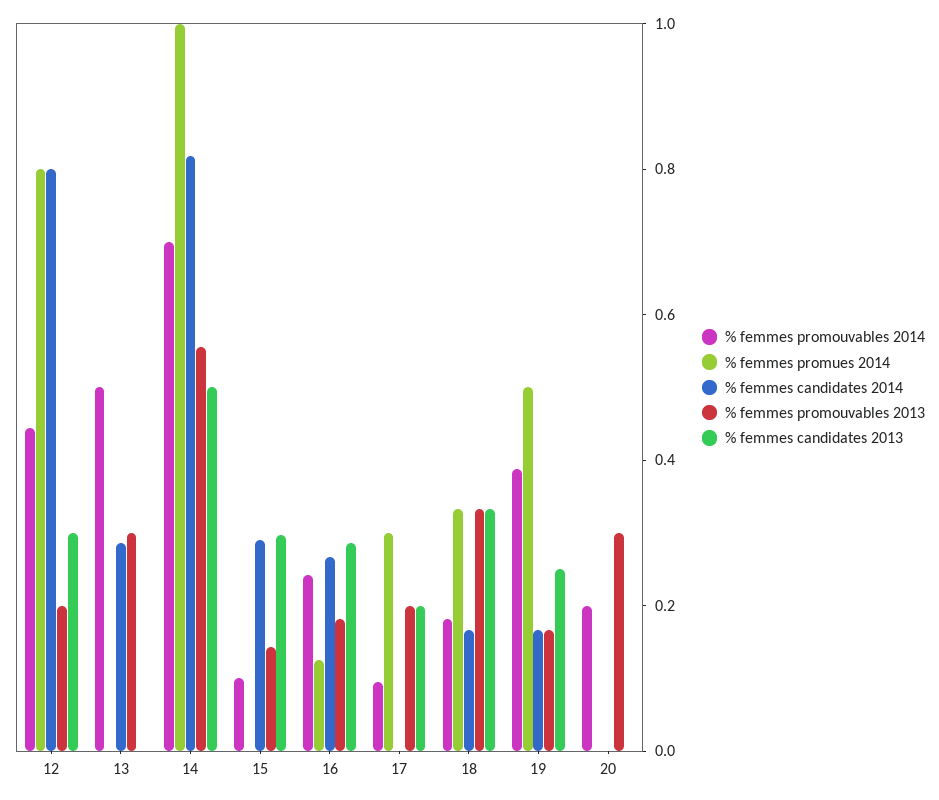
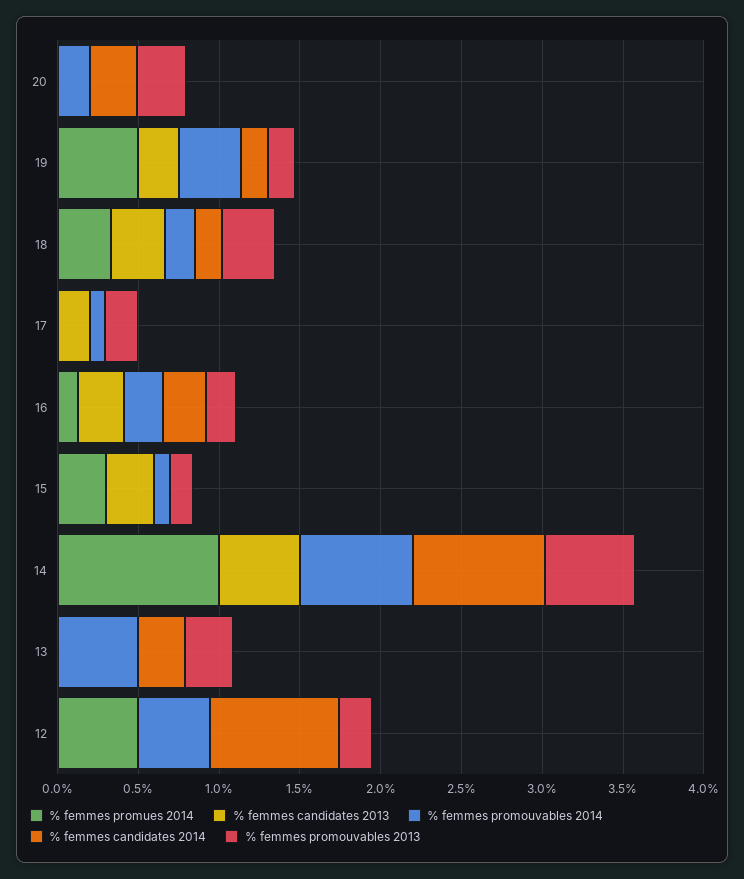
  {
    "% femmes promouvables 2014": {
      "12": 0.45,
      "13": 0.5,
      "14": 0.7,
      "15": 0.1,
      "16": 0.25,
      "17": 0.1,
      "18": 0.2,
      "19": 0.4,
      "20": 0.2
    },
    "% femmes promues 2014": {
-     "12": 0.8,
+     "12": 0.5,
      "13": 0,
      "14": 1,
-     "15": 0,
+     "15": 0.3,
      "16": 0.15,
-     "17": 0.3,
+     "17": 0,
      "18": 0.35,
      "19": 0.5,
      "20": 0
    },
    "% femmes candidates 2014": {
      "12": 0.8,
      "13": 0.3,
      "14": 0.8,
-     "15": 0.3,
+     "15": 0,
      "16": 0.25,
      "17": 0,
      "18": 0.15,
      "19": 0.15,
-     "20": 0
+     "20": 0.3
    },
    "% femmes promouvables 2013": {
      "12": 0.2,
      "13": 0.3,
      "14": 0.55,
      "15": 0.15,
      "16": 0.2,
      "17": 0.2,
      "18": 0.35,
      "19": 0.15,
      "20": 0.3
    },
    "% femmes candidates 2013": {
-     "12": 0.3,
+     "12": 0,
      "13": 0,
      "14": 0.5,
      "15": 0.3,
      "16": 0.3,
      "17": 0.2,
      "18": 0.35,
      "19": 0.25,
      "20": 0
    }
  }

